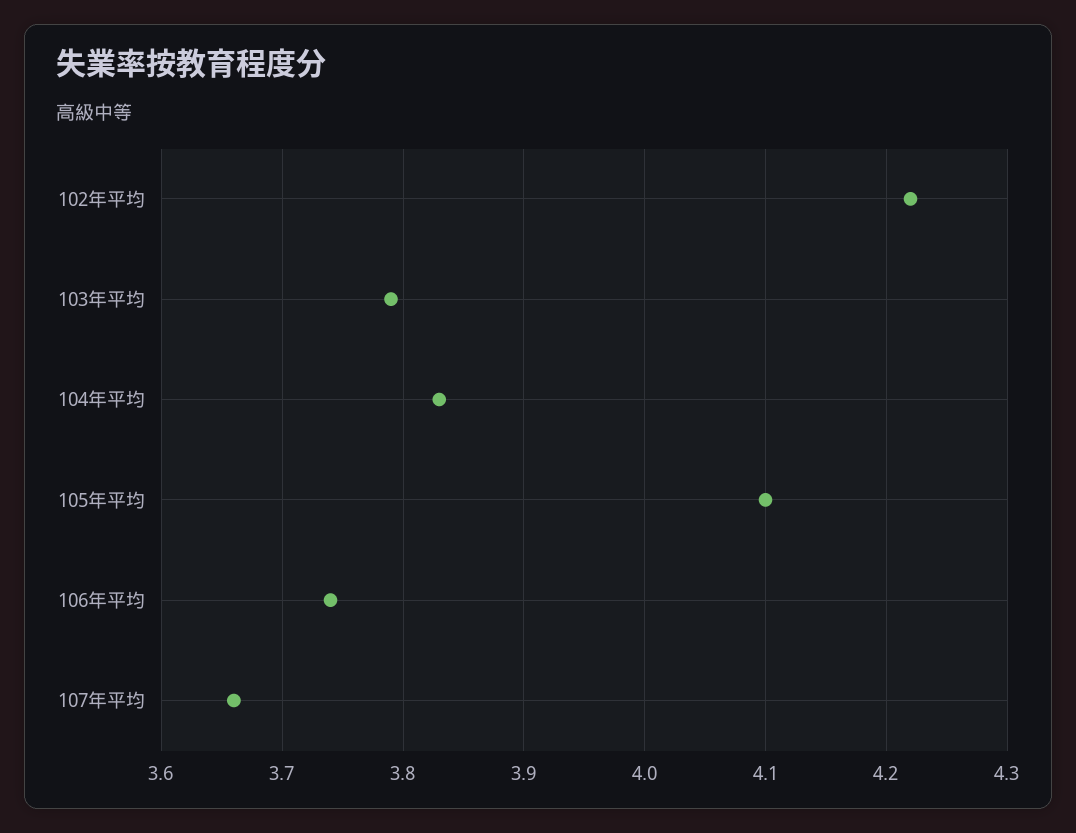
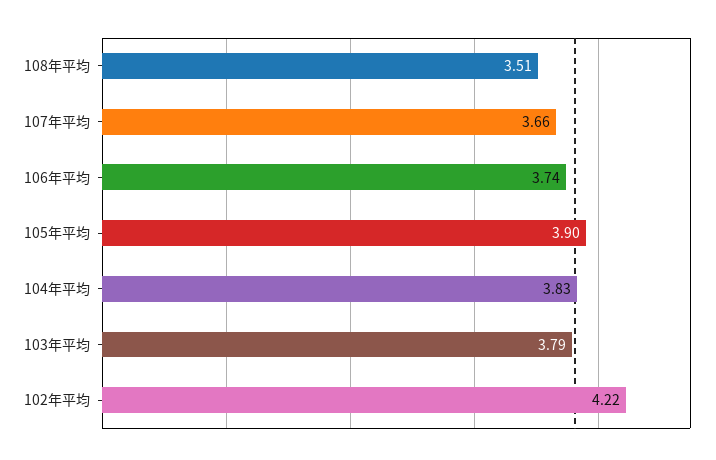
  {
    "102年平均": 4.22,
    "103年平均": 3.79,
    "104年平均": 3.83,
-   "105年平均": 4.1,
+   "105年平均": 3.9,
    "106年平均": 3.74,
-   "107年平均": 3.66
+   "107年平均": 3.66,
+   "108年平均": 3.51
  }

